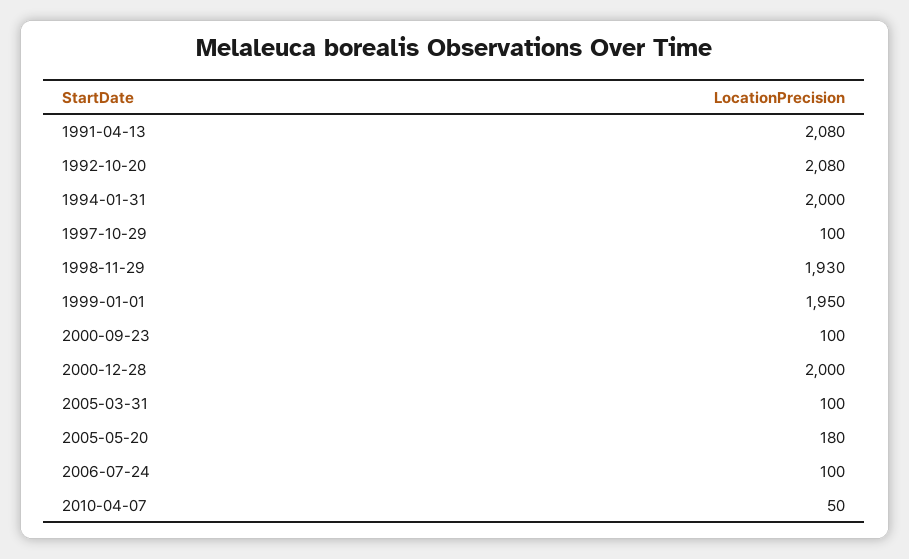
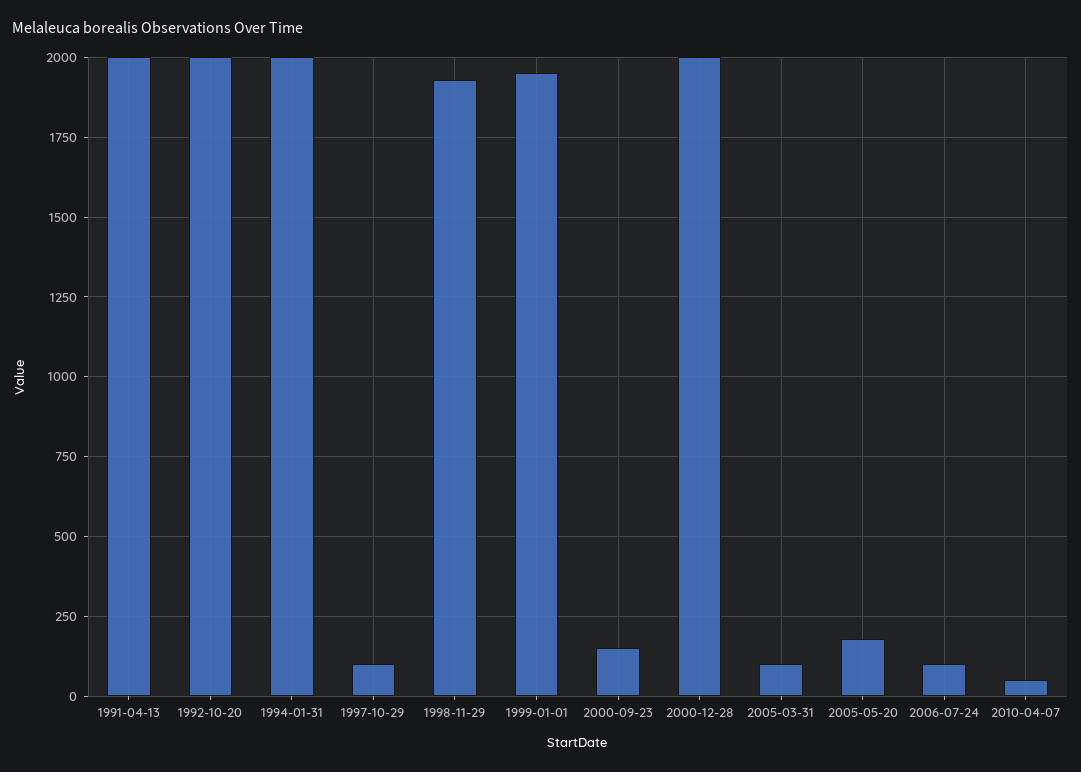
  {
-   "1991-04-13": 2080,
+   "1991-04-13": 2000,
-   "1992-10-20": 2080,
+   "1992-10-20": 2000,
    "1994-01-31": 2000,
    "1997-10-29": 100,
    "1998-11-29": 1930,
    "1999-01-01": 1950,
-   "2000-09-23": 100,
+   "2000-09-23": 150,
    "2000-12-28": 2000,
    "2005-03-31": 100,
    "2005-05-20": 180,
    "2006-07-24": 100,
    "2010-04-07": 50
  }

